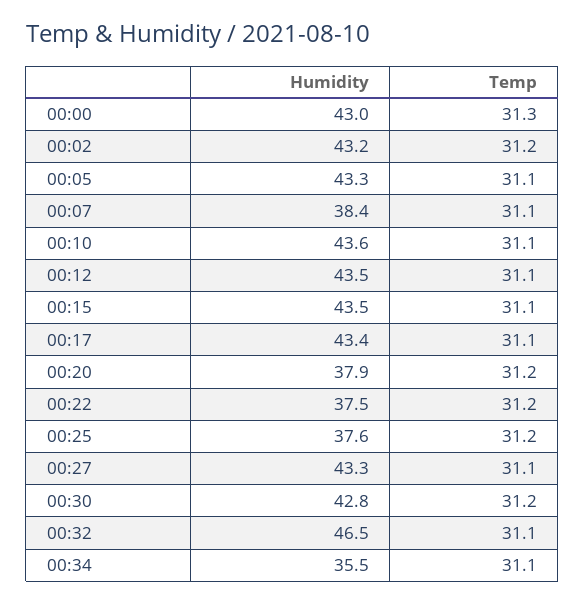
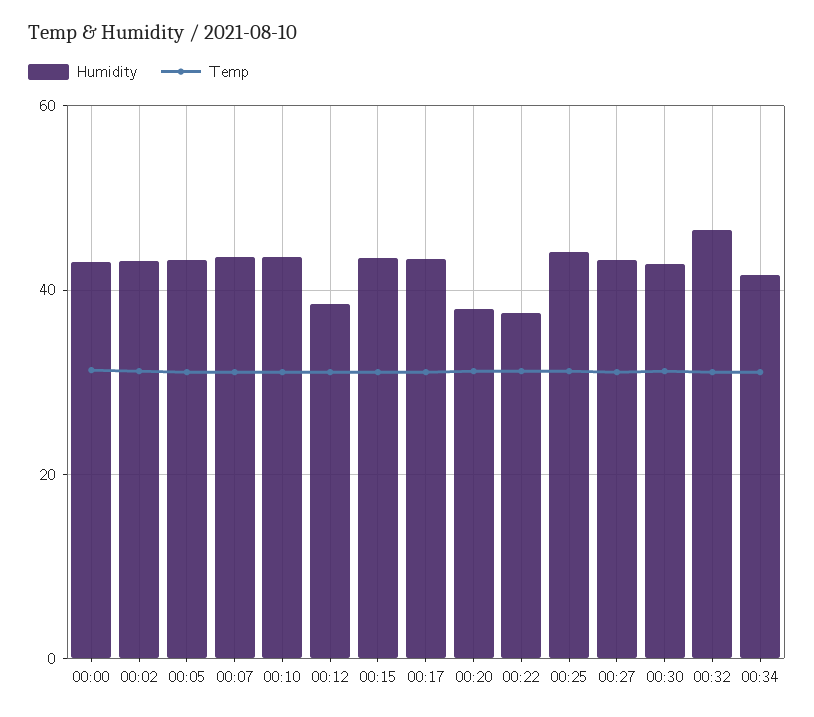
  {
    "Humidity": {
      "00:00": 43,
      "00:02": 43.2,
      "00:05": 43.3,
-     "00:07": 38.4,
+     "00:07": 44,
      "00:10": 43.6,
-     "00:12": 43.5,
+     "00:12": 38,
      "00:15": 43.5,
      "00:17": 43.4,
      "00:20": 37.9,
      "00:22": 37.5,
-     "00:25": 37.6,
+     "00:25": 44,
      "00:27": 43.3,
      "00:30": 42.8,
      "00:32": 46.5,
-     "00:34": 35.5
+     "00:34": 42
    },
    "Temp": {
      "00:00": 31.3,
      "00:02": 31.2,
      "00:05": 31.1,
      "00:07": 31.1,
      "00:10": 31.1,
      "00:12": 31.1,
      "00:15": 31.1,
      "00:17": 31.1,
      "00:20": 31.2,
      "00:22": 31.2,
      "00:25": 31.2,
      "00:27": 31.1,
      "00:30": 31.2,
      "00:32": 31.1,
      "00:34": 31.1
    }
  }

